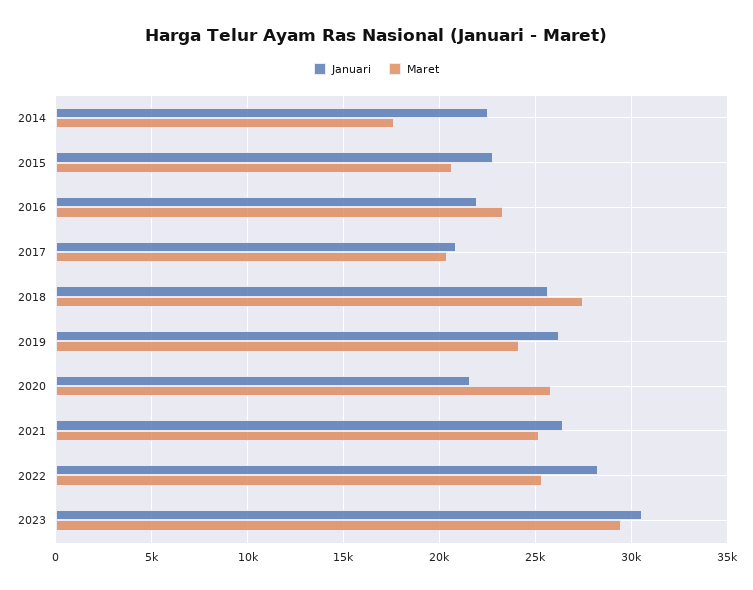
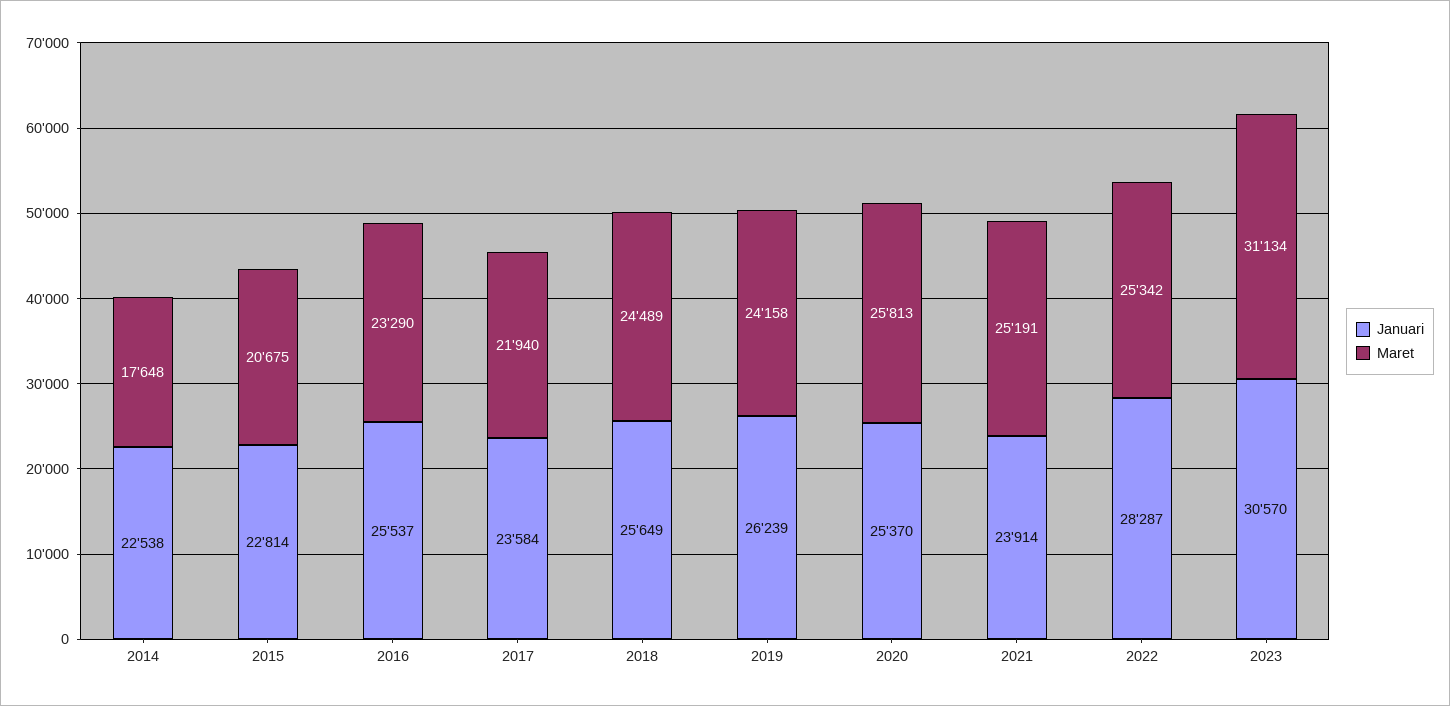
  {
    "Januari": {
      "2014": 22538,
      "2015": 22814,
-     "2016": 22000,
+     "2016": 25537,
-     "2017": 21000,
+     "2017": 23584,
      "2018": 25649,
      "2019": 26239,
-     "2020": 21500,
+     "2020": 25370,
-     "2021": 26500,
+     "2021": 23914,
      "2022": 28287,
      "2023": 30570
    },
    "Maret": {
      "2014": 17648,
      "2015": 20675,
      "2016": 23290,
-     "2017": 20500,
+     "2017": 21940,
-     "2018": 27500,
+     "2018": 24489,
      "2019": 24158,
      "2020": 25813,
      "2021": 25191,
      "2022": 25342,
-     "2023": 29500
+     "2023": 31134
    }
  }

